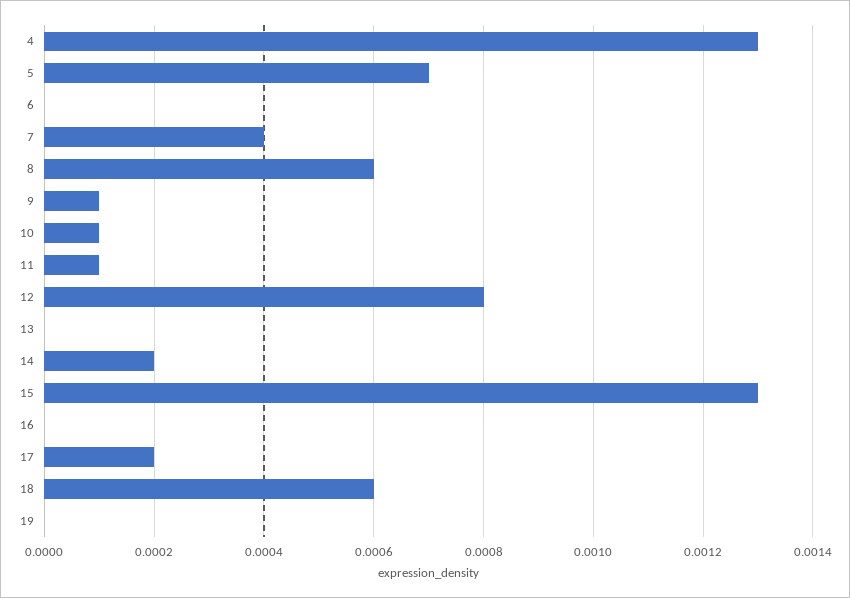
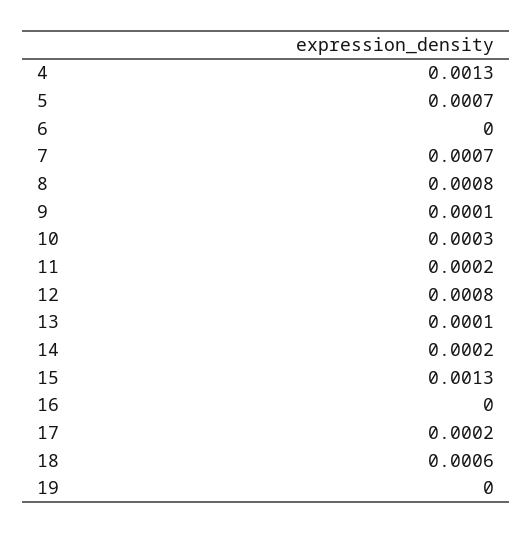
  {
    "4": 0.0013,
    "5": 0.0007,
    "6": 0,
-   "7": 0.0004,
+   "7": 0.0007,
-   "8": 0.0006,
+   "8": 0.0008,
    "9": 0.0001,
-   "10": 0.0001,
+   "10": 0.0003,
-   "11": 0.0001,
+   "11": 0.0002,
    "12": 0.0008,
-   "13": 0,
+   "13": 0.0001,
    "14": 0.0002,
    "15": 0.0013,
    "16": 0,
    "17": 0.0002,
    "18": 0.0006,
    "19": 0
  }

